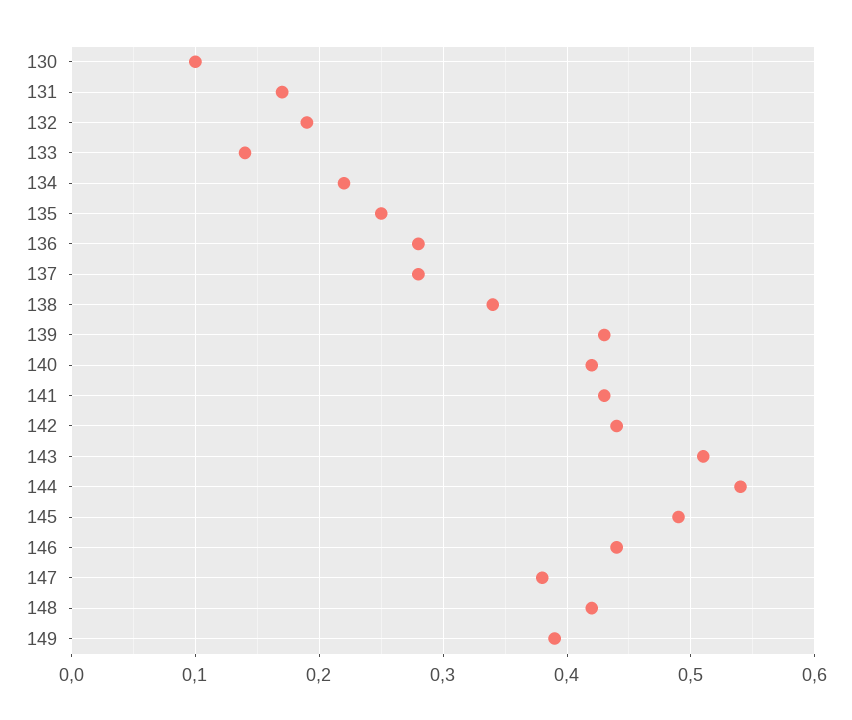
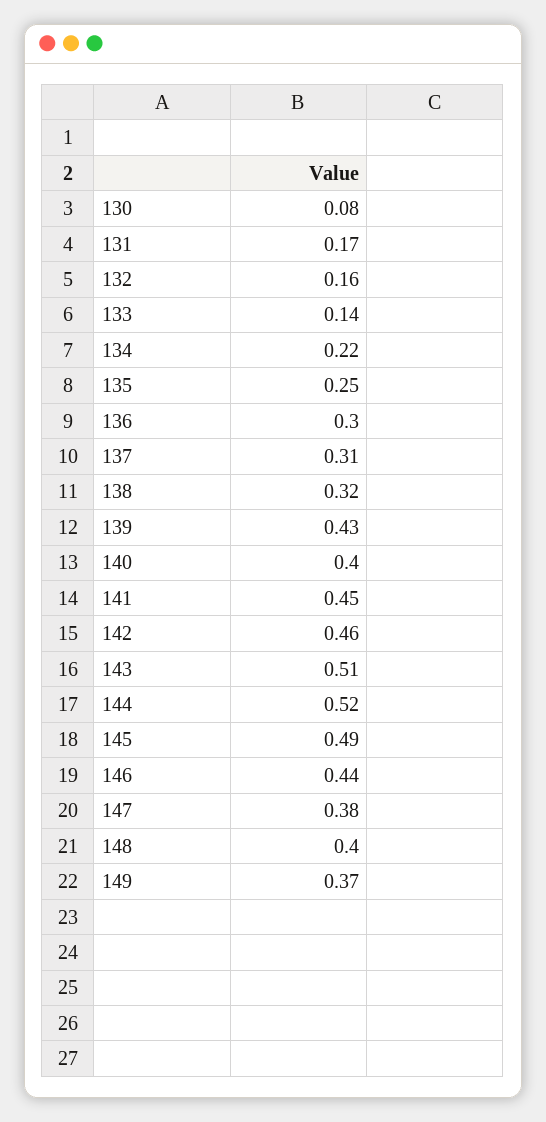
  {
-   "130": 0.1,
+   "130": 0.08,
    "131": 0.17,
-   "132": 0.19,
+   "132": 0.16,
    "133": 0.14,
    "134": 0.22,
    "135": 0.25,
-   "136": 0.28,
+   "136": 0.3,
-   "137": 0.28,
+   "137": 0.31,
-   "138": 0.34,
+   "138": 0.32,
    "139": 0.43,
-   "140": 0.42,
+   "140": 0.4,
-   "141": 0.43,
+   "141": 0.45,
-   "142": 0.44,
+   "142": 0.46,
    "143": 0.51,
-   "144": 0.54,
+   "144": 0.52,
    "145": 0.49,
    "146": 0.44,
    "147": 0.38,
-   "148": 0.42,
+   "148": 0.4,
-   "149": 0.39
+   "149": 0.37
  }

